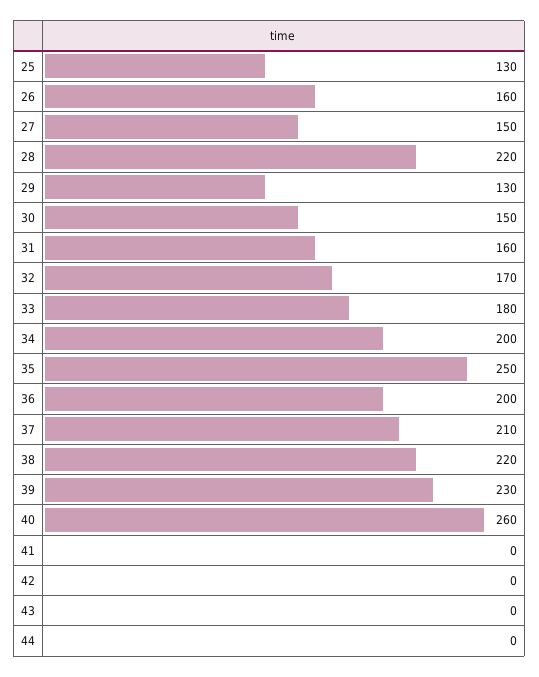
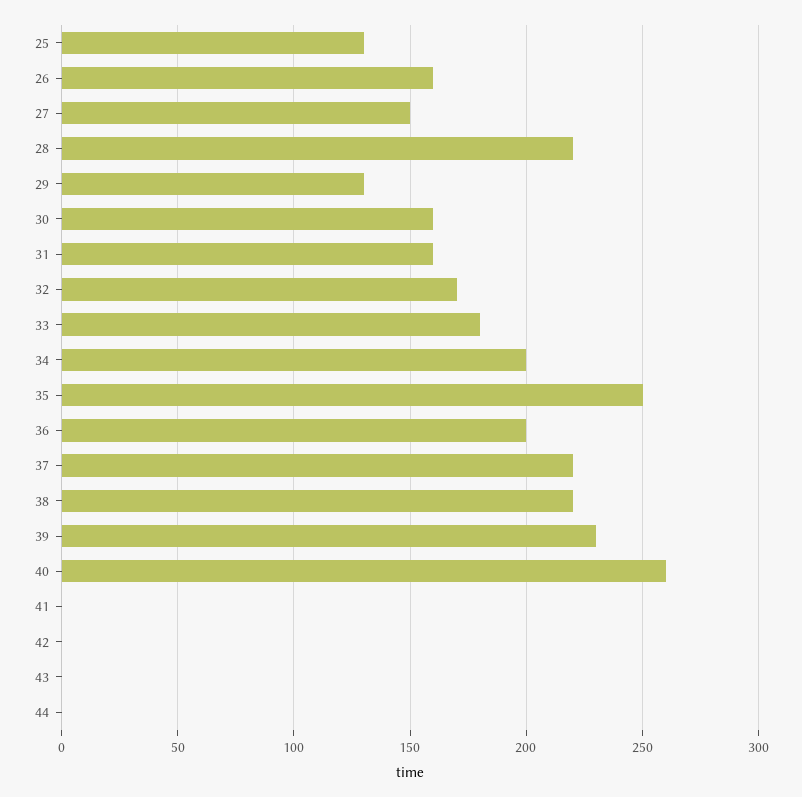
  {
    "25": 130,
    "26": 160,
    "27": 150,
    "28": 220,
    "29": 130,
-   "30": 150,
+   "30": 160,
    "31": 160,
    "32": 170,
    "33": 180,
    "34": 200,
    "35": 250,
    "36": 200,
-   "37": 210,
+   "37": 220,
    "38": 220,
    "39": 230,
    "40": 260,
    "41": 0,
    "42": 0,
    "43": 0,
    "44": 0
  }

